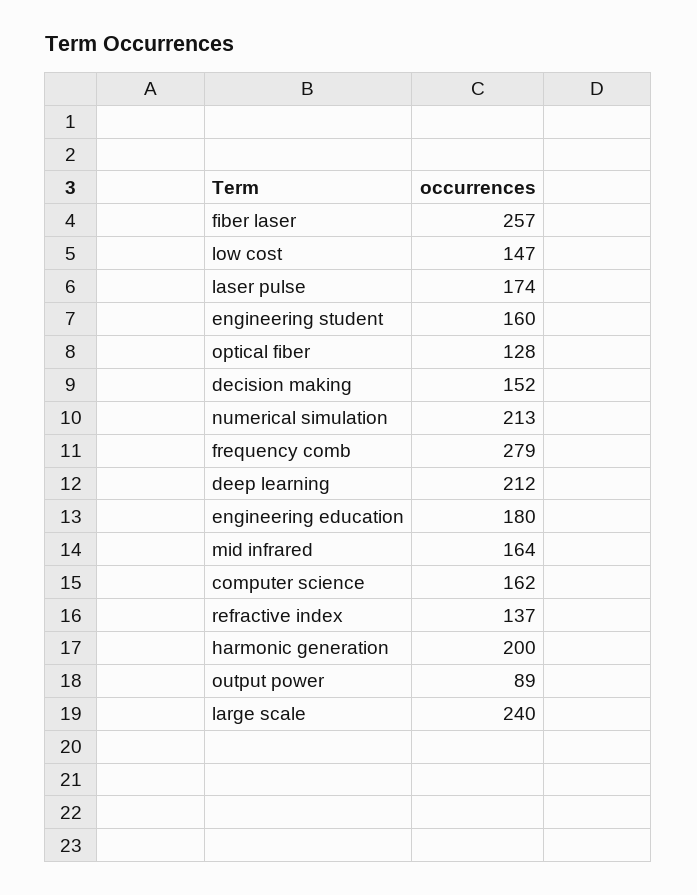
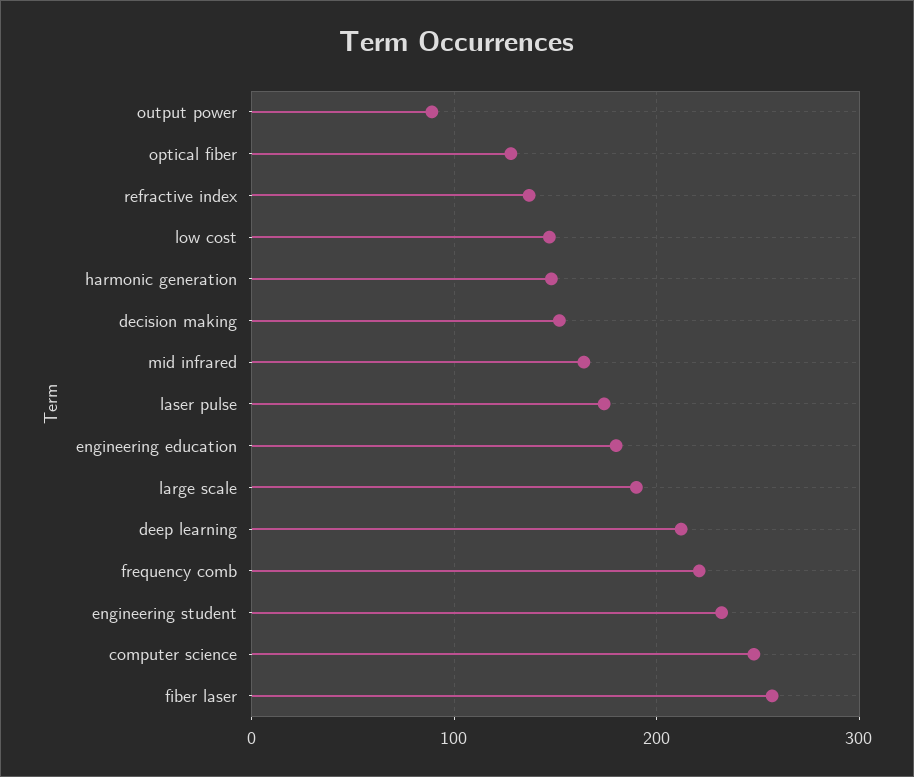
  {
    "fiber laser": 257,
    "low cost": 147,
    "laser pulse": 174,
-   "engineering student": 160,
+   "engineering student": 230,
    "optical fiber": 128,
    "decision making": 152,
-   "numerical simulation": 213,
-   "frequency comb": 279,
+   "frequency comb": 220,
    "deep learning": 212,
    "engineering education": 180,
    "mid infrared": 164,
-   "computer science": 162,
+   "computer science": 250,
    "refractive index": 137,
-   "harmonic generation": 200,
+   "harmonic generation": 150,
    "output power": 89,
-   "large scale": 240
+   "large scale": 190
  }

